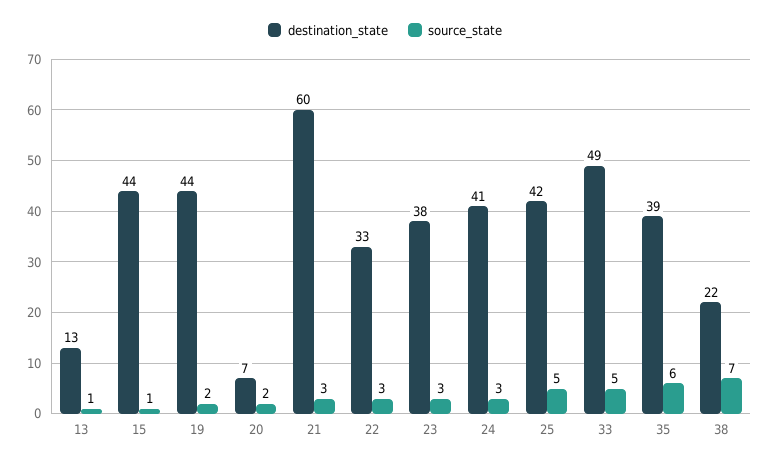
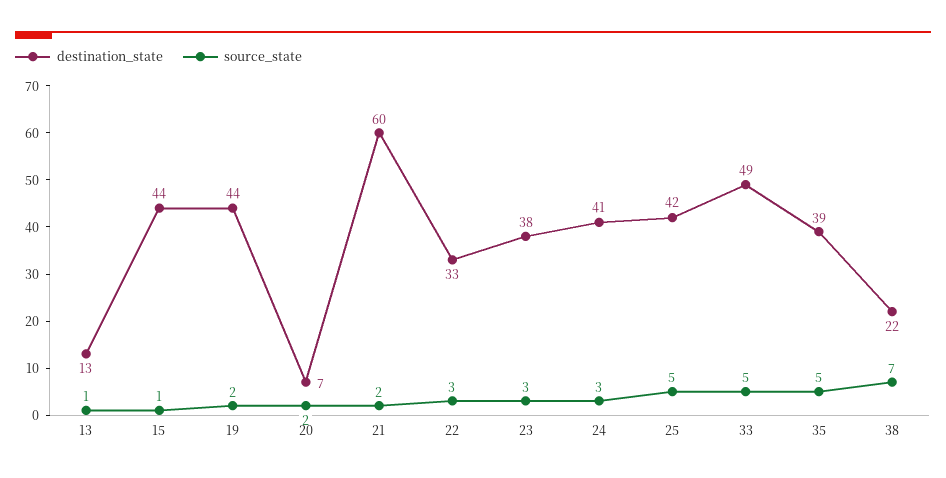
  {
    "destination_state": {
      "13": 13,
      "15": 44,
      "19": 44,
      "20": 7,
      "21": 60,
      "22": 33,
      "23": 38,
      "24": 41,
      "25": 42,
      "33": 49,
      "35": 39,
      "38": 22
    },
    "source_state": {
      "13": 1,
      "15": 1,
      "19": 2,
      "20": 2,
-     "21": 3,
+     "21": 2,
      "22": 3,
      "23": 3,
      "24": 3,
      "25": 5,
      "33": 5,
-     "35": 6,
+     "35": 5,
      "38": 7
    }
  }

